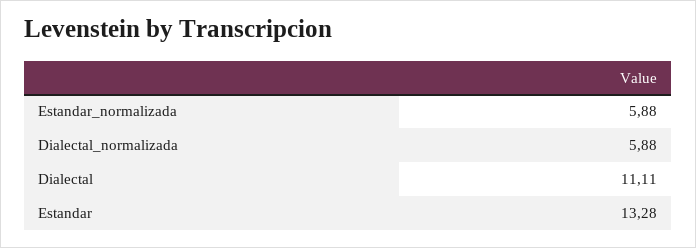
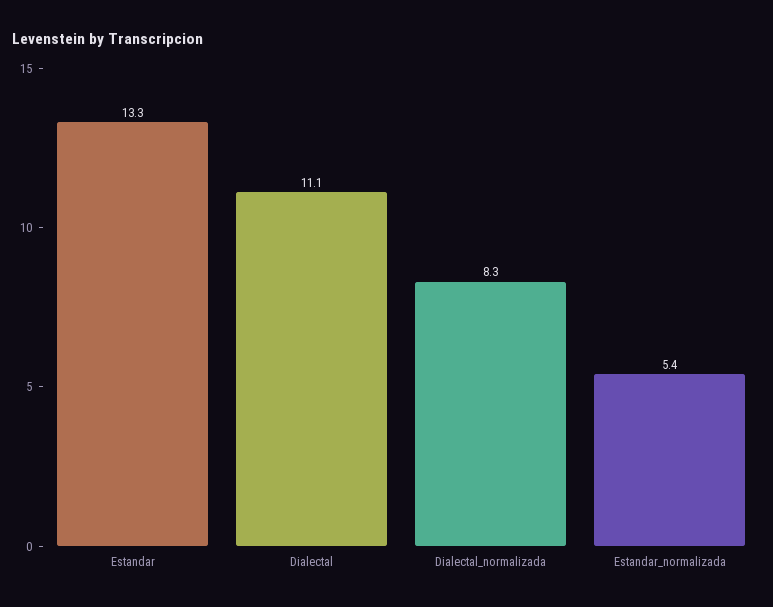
  {
-   "Estandar_normalizada": 5.88,
+   "Estandar_normalizada": 5.4,
-   "Dialectal_normalizada": 5.88,
+   "Dialectal_normalizada": 8.3,
    "Dialectal": 11.11,
    "Estandar": 13.28
  }

